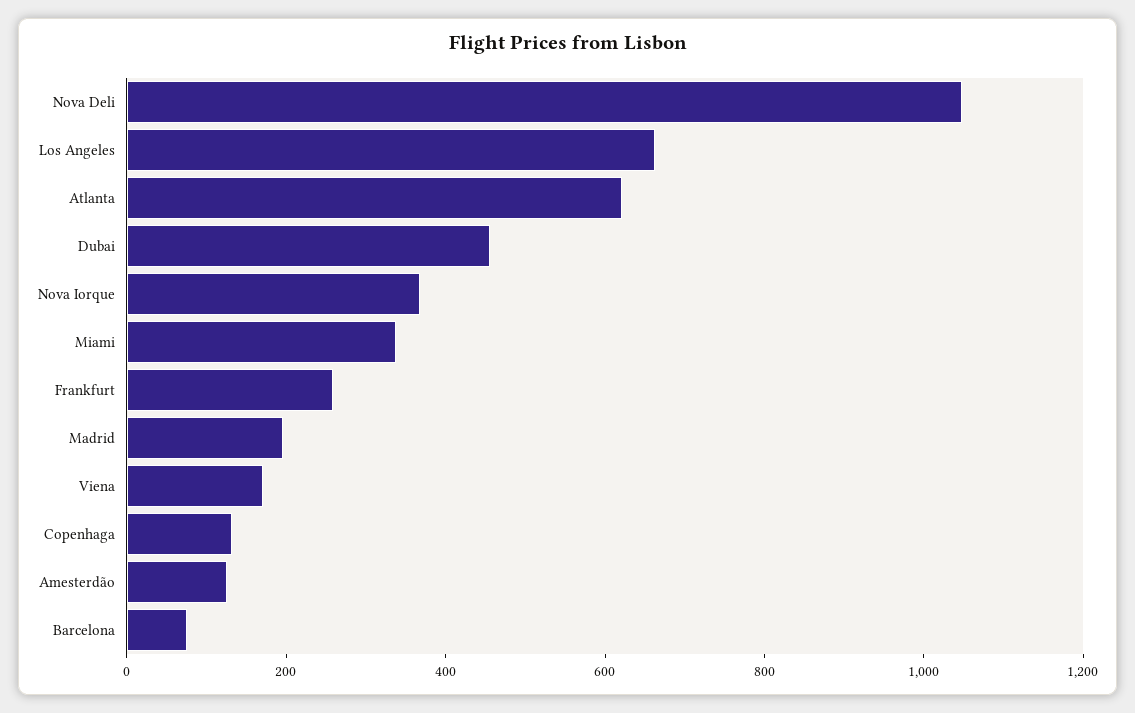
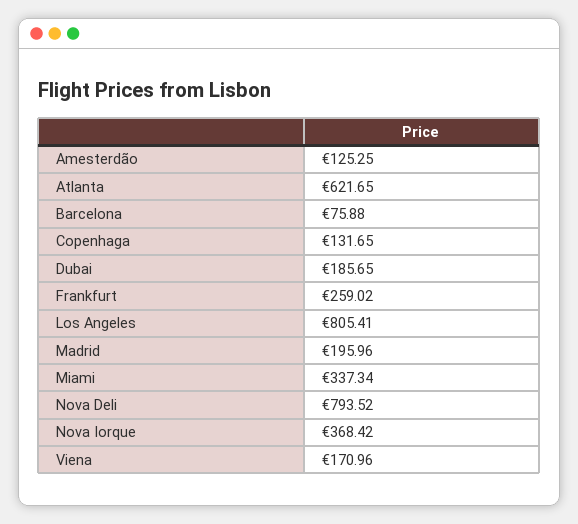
  {
-   "Nova Deli": 1050,
+   "Nova Deli": 793.52,
-   "Los Angeles": 650,
+   "Los Angeles": 805.41,
    "Atlanta": 621.65,
-   "Dubai": 450,
+   "Dubai": 185.65,
    "Nova Iorque": 368.42,
    "Miami": 337.34,
    "Frankfurt": 259.02,
    "Madrid": 195.96,
    "Viena": 170.96,
    "Copenhaga": 131.65,
    "Amesterdão": 125.25,
    "Barcelona": 75.88
  }

